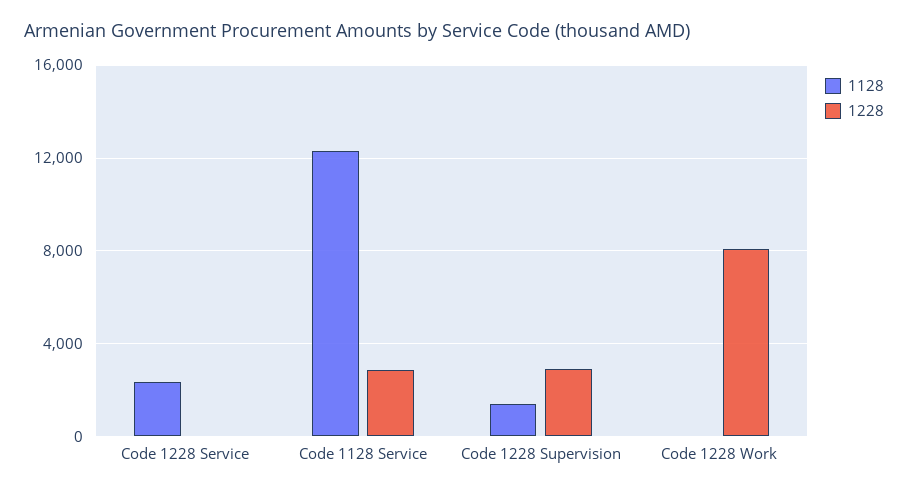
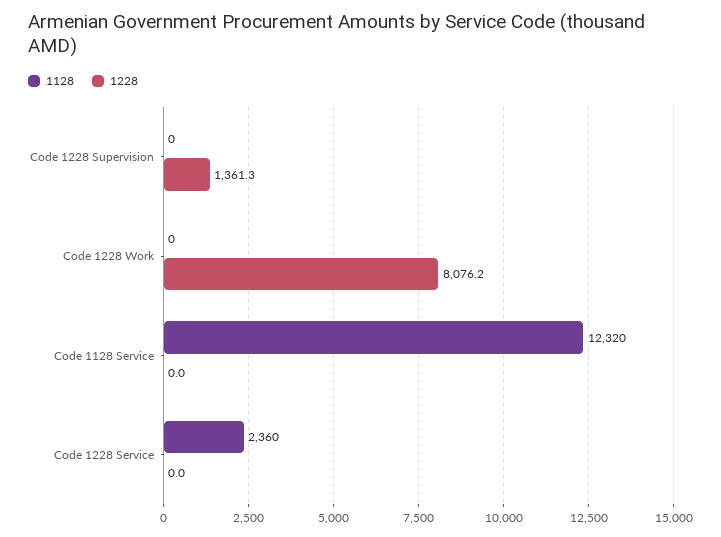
  {
    "1128": {
      "Code 1228 Service": 2360,
      "Code 1128 Service": 12320,
-     "Code 1228 Supervision": 1500,
+     "Code 1228 Supervision": 0,
      "Code 1228 Work": 0
    },
    "1228": {
      "Code 1228 Service": 0,
-     "Code 1128 Service": 3000,
+     "Code 1128 Service": 0,
-     "Code 1228 Supervision": 3000,
+     "Code 1228 Supervision": 1361.3,
      "Code 1228 Work": 8076.2
    }
  }

